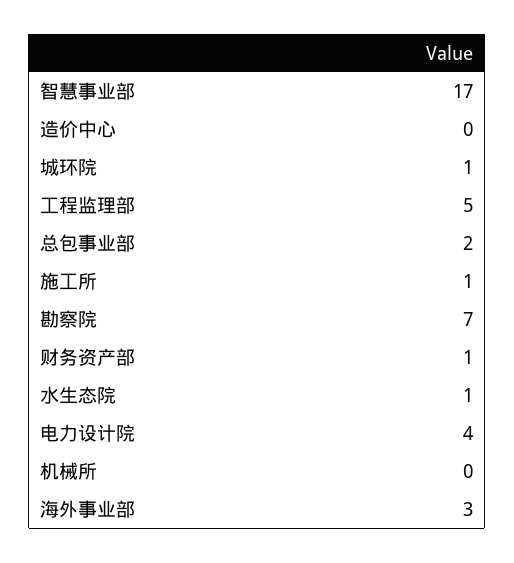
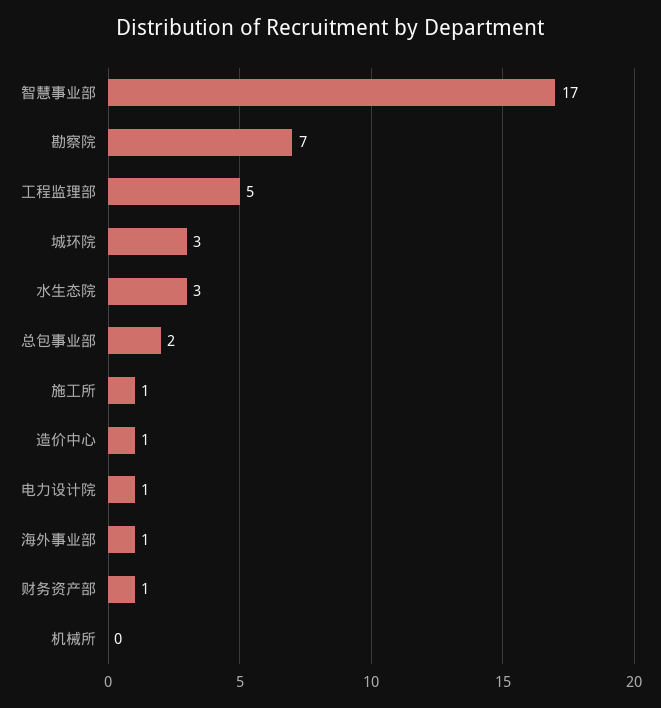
  {
    "智慧事业部": 17,
-   "造价中心": 0,
+   "造价中心": 1,
-   "城环院": 1,
+   "城环院": 3,
    "工程监理部": 5,
    "总包事业部": 2,
    "施工所": 1,
    "勘察院": 7,
    "财务资产部": 1,
-   "水生态院": 1,
+   "水生态院": 3,
-   "电力设计院": 4,
+   "电力设计院": 1,
    "机械所": 0,
-   "海外事业部": 3
+   "海外事业部": 1
  }

